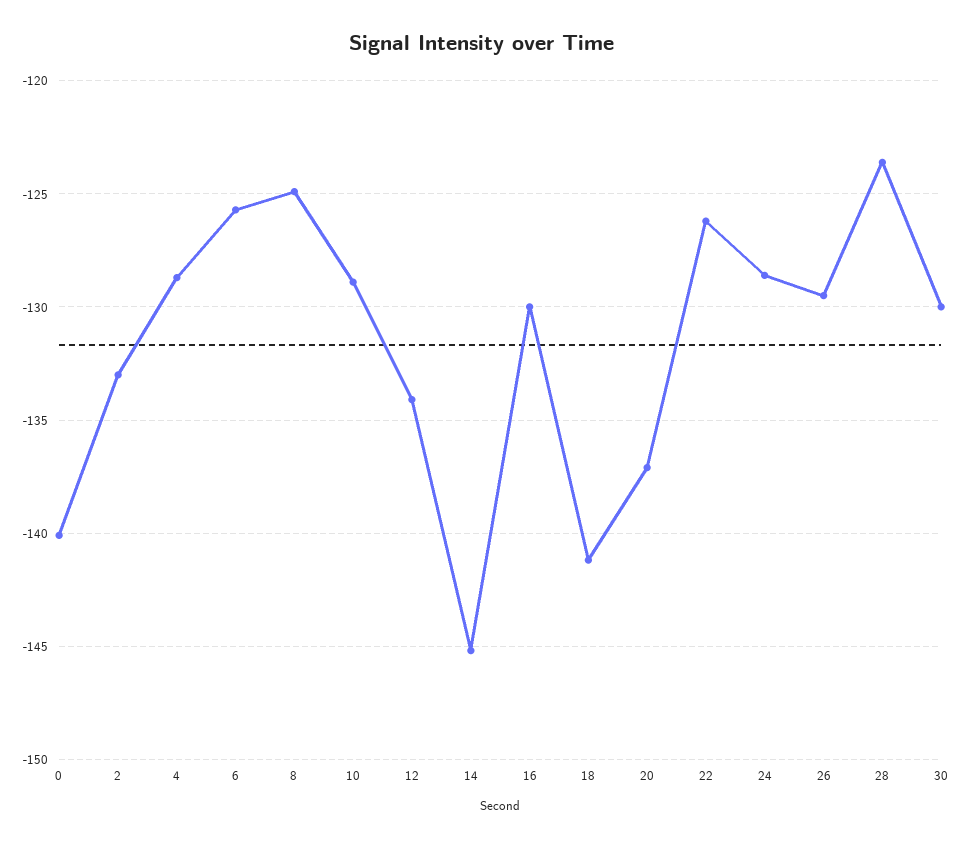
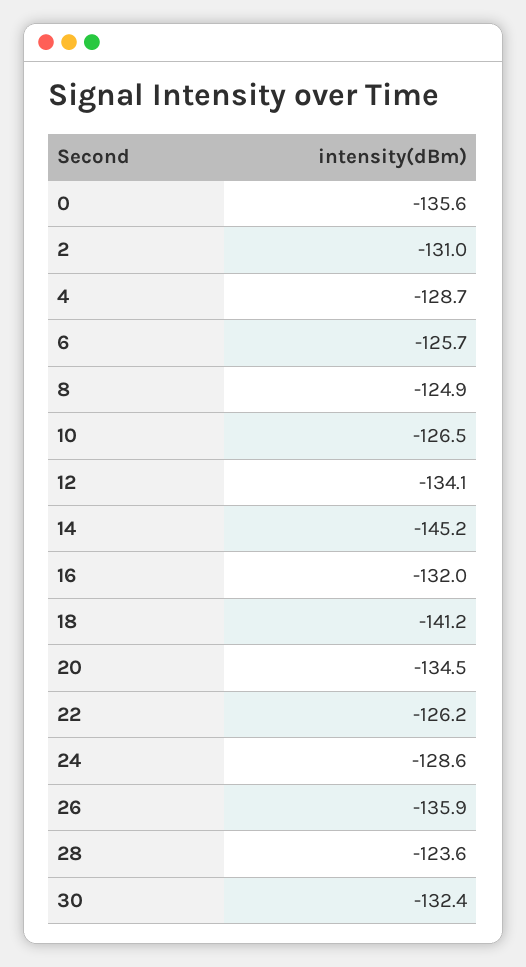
  {
-   "0": -140,
+   "0": -135.6,
-   "2": -133,
+   "2": -131,
    "4": -128.7,
    "6": -125.7,
    "8": -124.9,
-   "10": -129,
+   "10": -126.5,
    "12": -134.1,
    "14": -145.2,
-   "16": -130,
+   "16": -132,
    "18": -141.2,
-   "20": -137,
+   "20": -134.5,
    "22": -126.2,
    "24": -128.6,
-   "26": -129.5,
+   "26": -135.9,
    "28": -123.6,
-   "30": -130
+   "30": -132.4
  }

